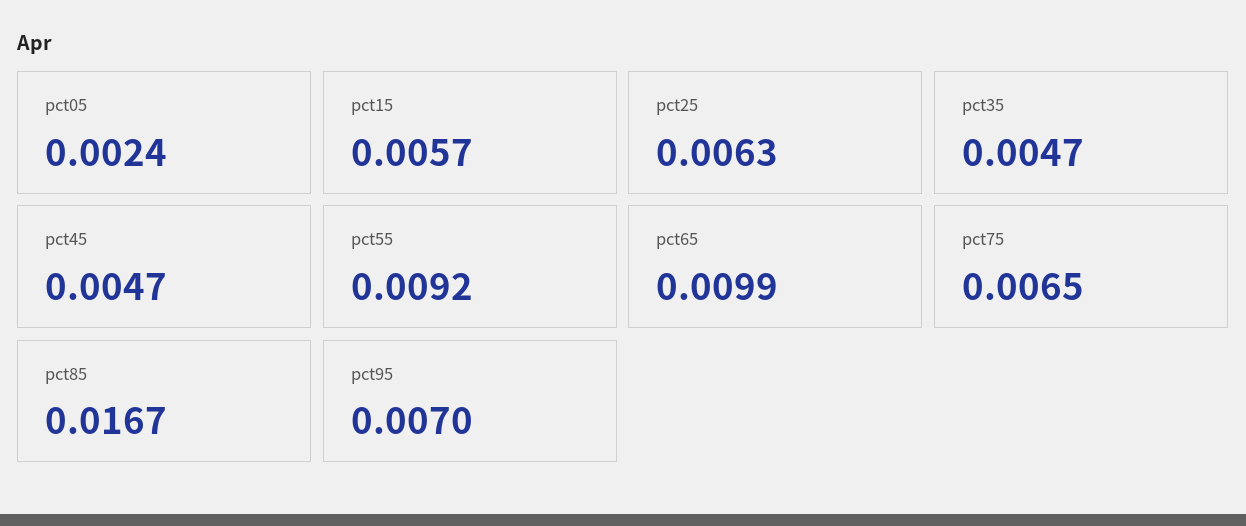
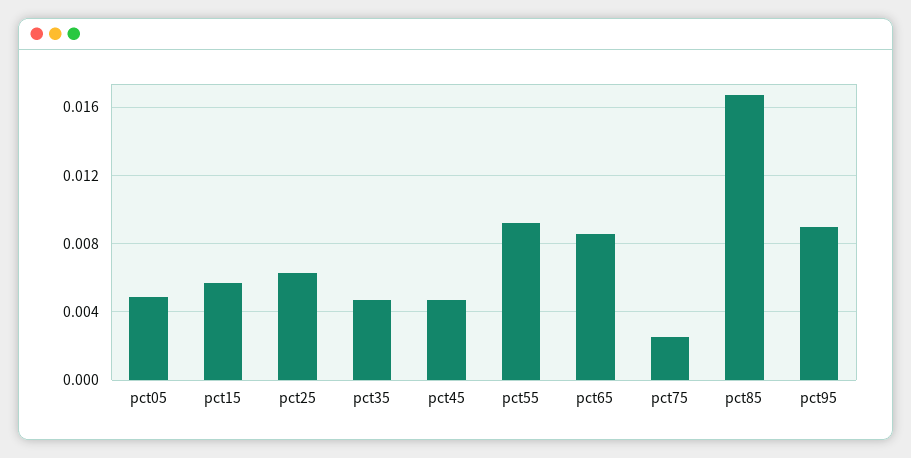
  {
-   "pct05": 0.0024,
+   "pct05": 0.005,
    "pct15": 0.0057,
    "pct25": 0.0063,
    "pct35": 0.0047,
    "pct45": 0.0047,
    "pct55": 0.0092,
-   "pct65": 0.0099,
+   "pct65": 0.0085,
-   "pct75": 0.0065,
+   "pct75": 0.0025,
    "pct85": 0.0167,
-   "pct95": 0.007
+   "pct95": 0.009
  }

